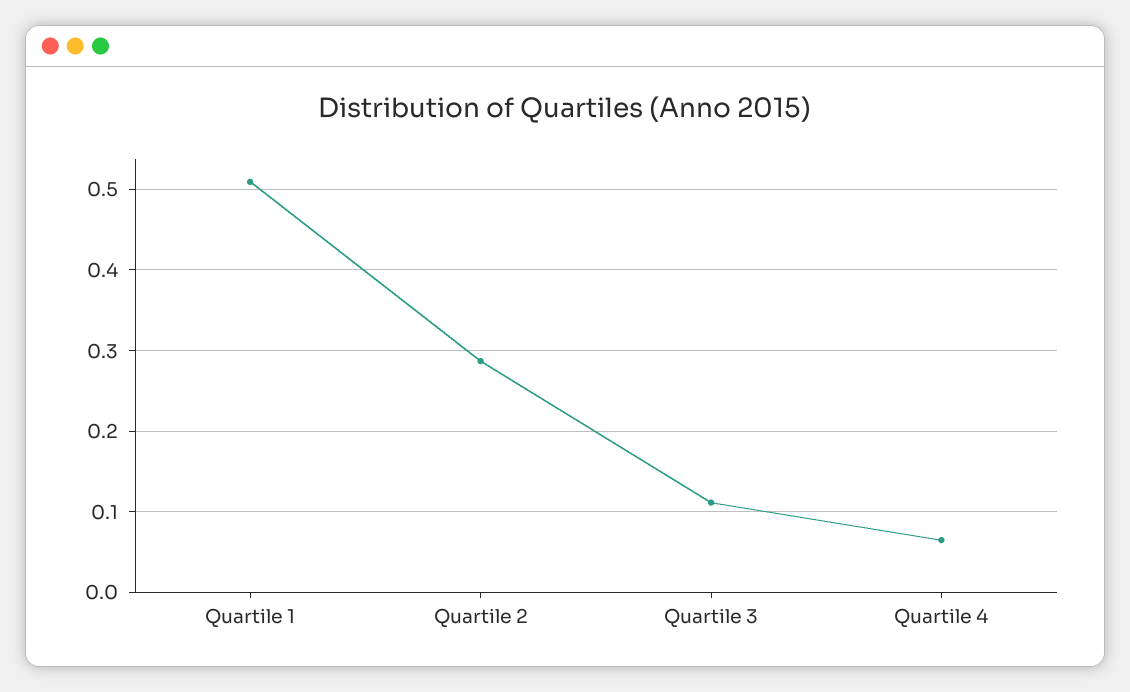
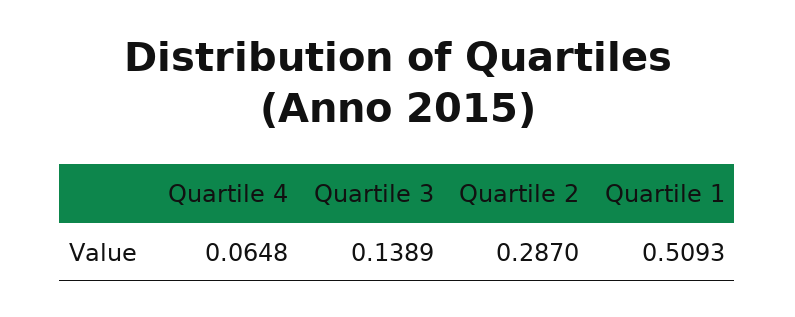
  {
    "Quartile 1": 0.5093,
    "Quartile 2": 0.287,
-   "Quartile 3": 0.11,
+   "Quartile 3": 0.1389,
    "Quartile 4": 0.0648
  }

